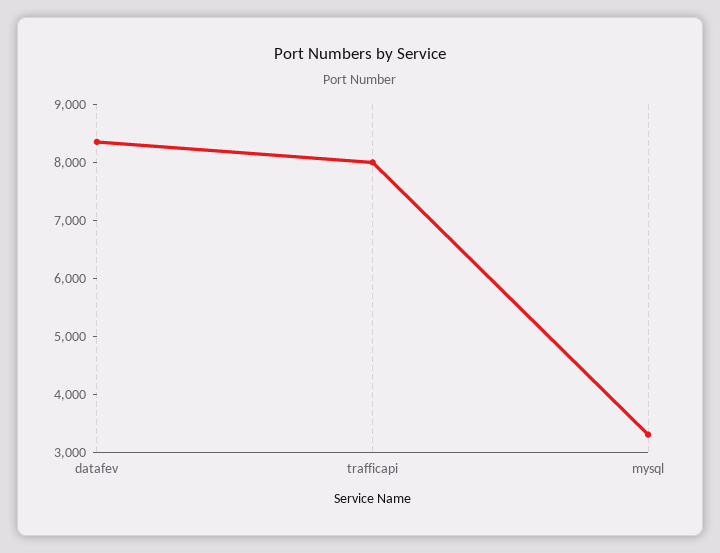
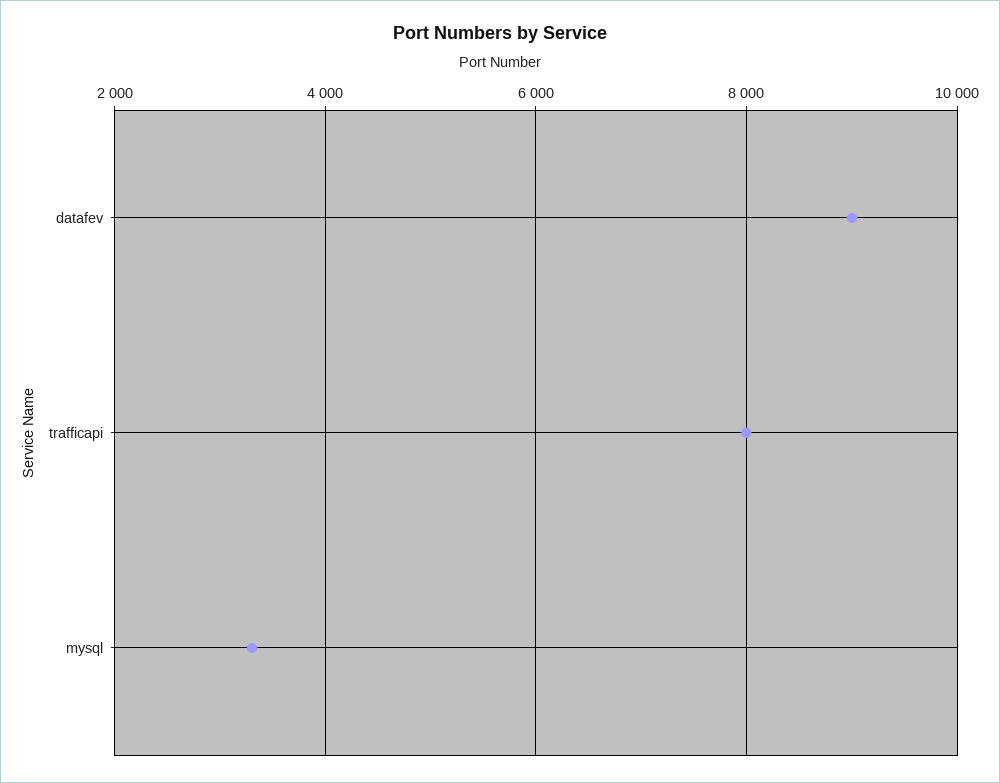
  {
-   "datafev": 8400,
+   "datafev": 9000,
    "trafficapi": 8000,
    "mysql": 3400
  }

